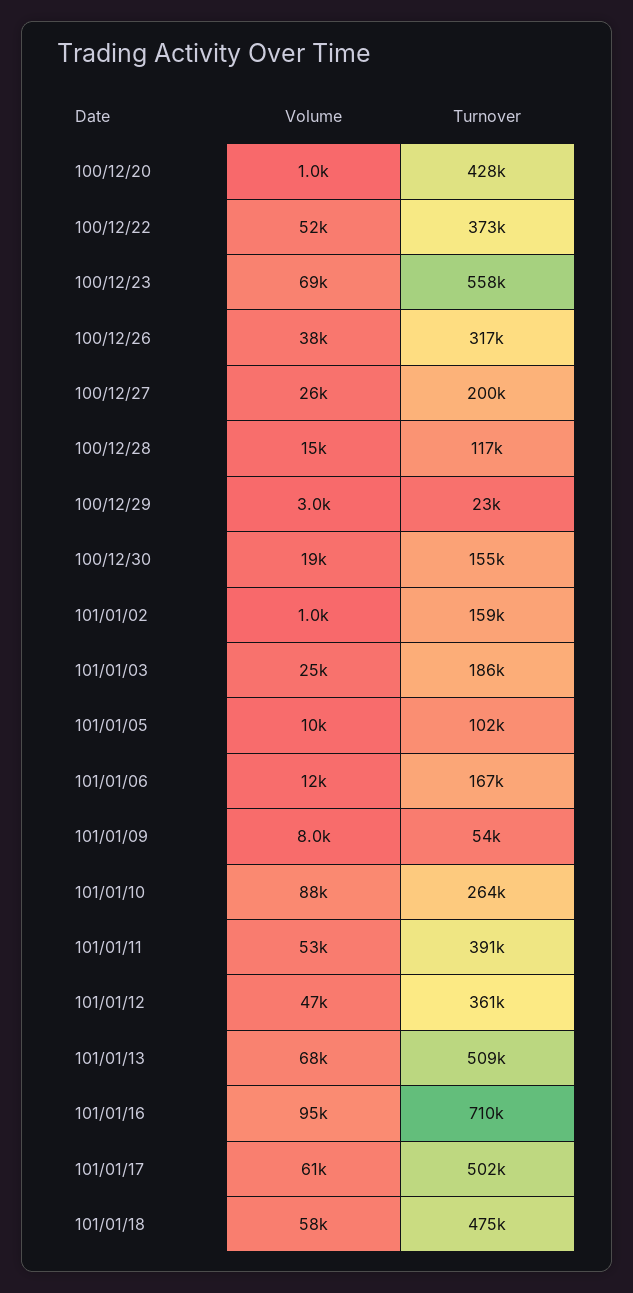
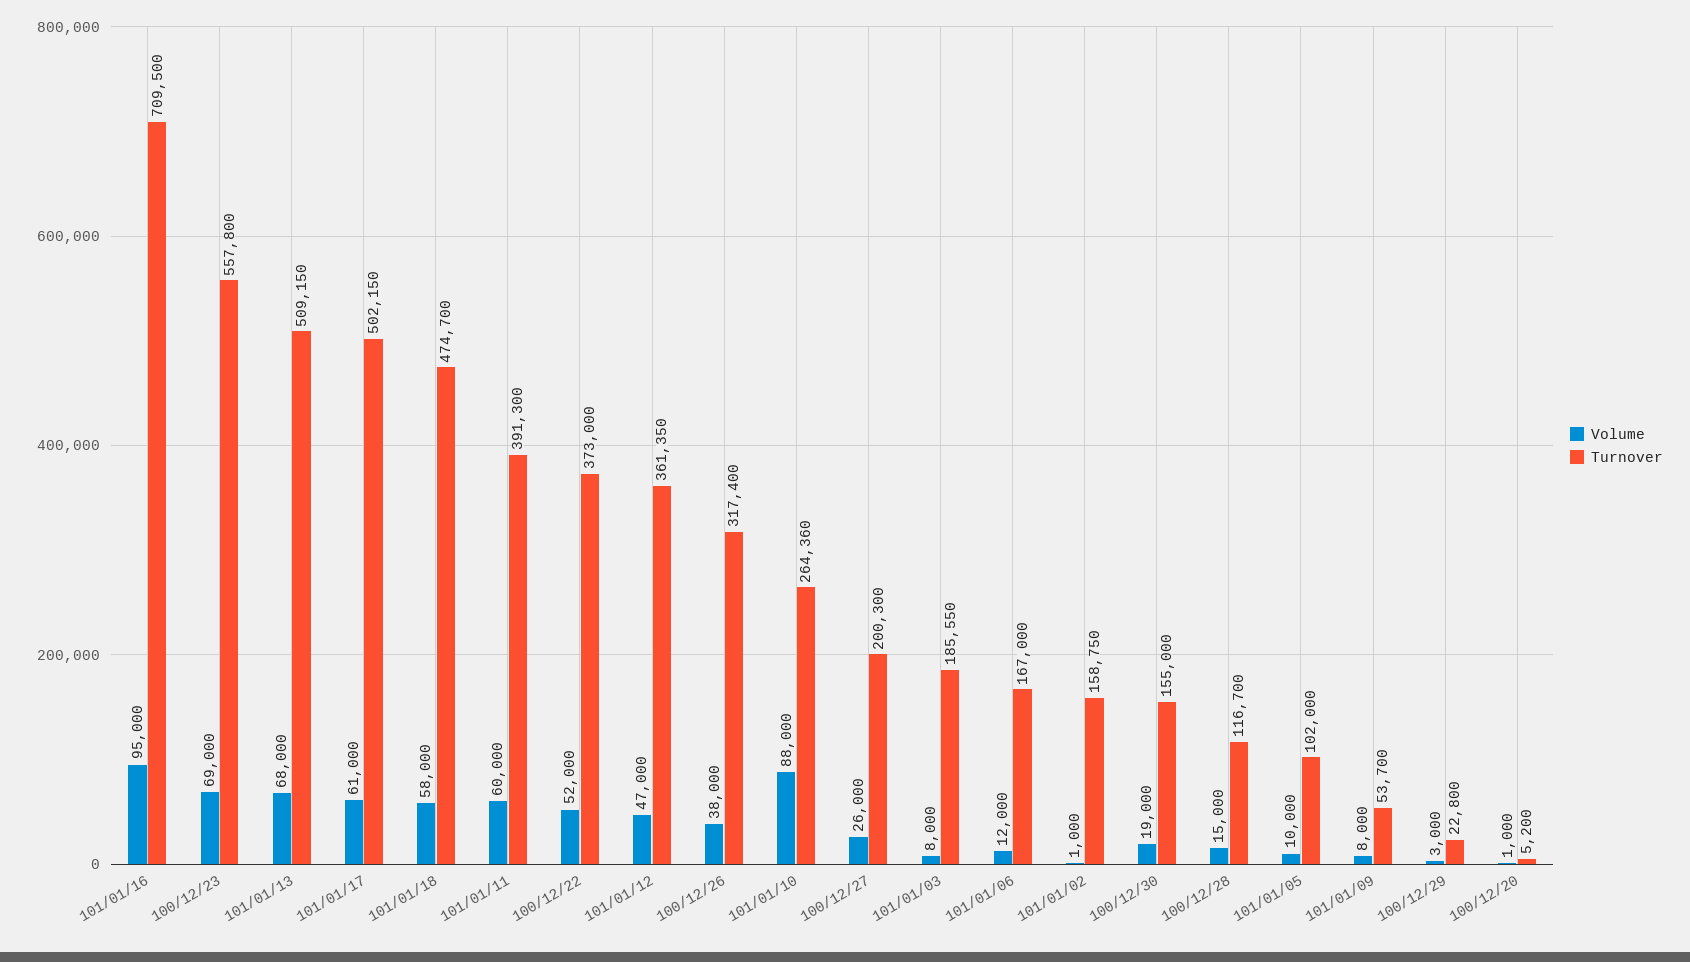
  {
    "Volume": {
      "100/12/20": 1000,
      "100/12/22": 52000,
      "100/12/23": 69000,
      "100/12/26": 38000,
      "100/12/27": 26000,
      "100/12/28": 15000,
      "100/12/29": 3000,
      "100/12/30": 19000,
      "101/01/02": 1000,
-     "101/01/03": 25000,
+     "101/01/03": 8000,
      "101/01/05": 10000,
      "101/01/06": 12000,
      "101/01/09": 8000,
      "101/01/10": 88000,
-     "101/01/11": 53000,
+     "101/01/11": 60000,
      "101/01/12": 47000,
      "101/01/13": 68000,
      "101/01/16": 95000,
      "101/01/17": 61000,
      "101/01/18": 58000
    },
    "Turnover": {
-     "100/12/20": 428000,
+     "100/12/20": 5200,
      "100/12/22": 373000,
      "100/12/23": 557800,
      "100/12/26": 317400,
      "100/12/27": 200300,
      "100/12/28": 116700,
      "100/12/29": 22800,
      "100/12/30": 155000,
      "101/01/02": 158750,
      "101/01/03": 185550,
      "101/01/05": 102000,
      "101/01/06": 167000,
      "101/01/09": 53700,
      "101/01/10": 264360,
      "101/01/11": 391300,
      "101/01/12": 361350,
      "101/01/13": 509150,
      "101/01/16": 709500,
      "101/01/17": 502150,
      "101/01/18": 474700
    }
  }

